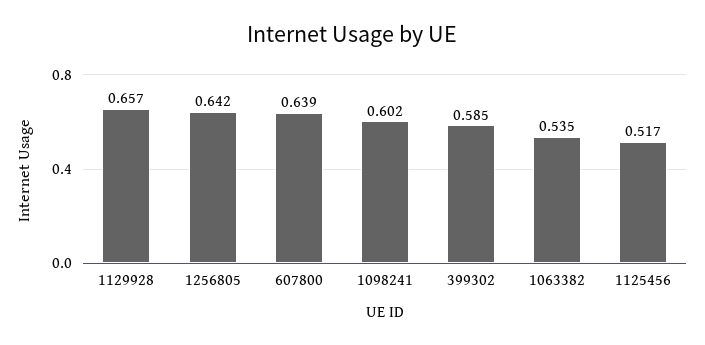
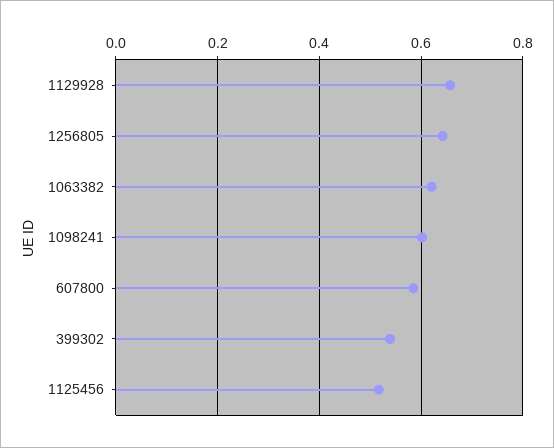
  {
    "1129928": 0.657,
    "1256805": 0.642,
-   "607800": 0.639,
+   "607800": 0.58,
    "1098241": 0.602,
-   "399302": 0.585,
+   "399302": 0.54,
-   "1063382": 0.535,
+   "1063382": 0.62,
    "1125456": 0.517
  }

